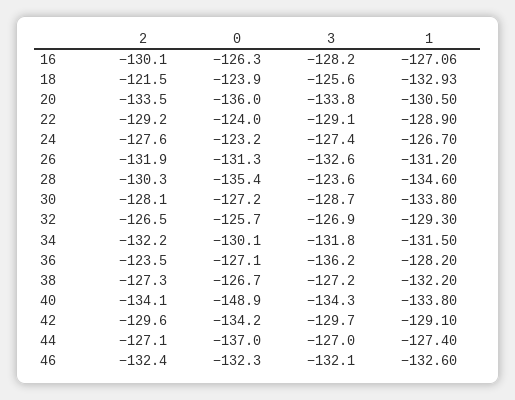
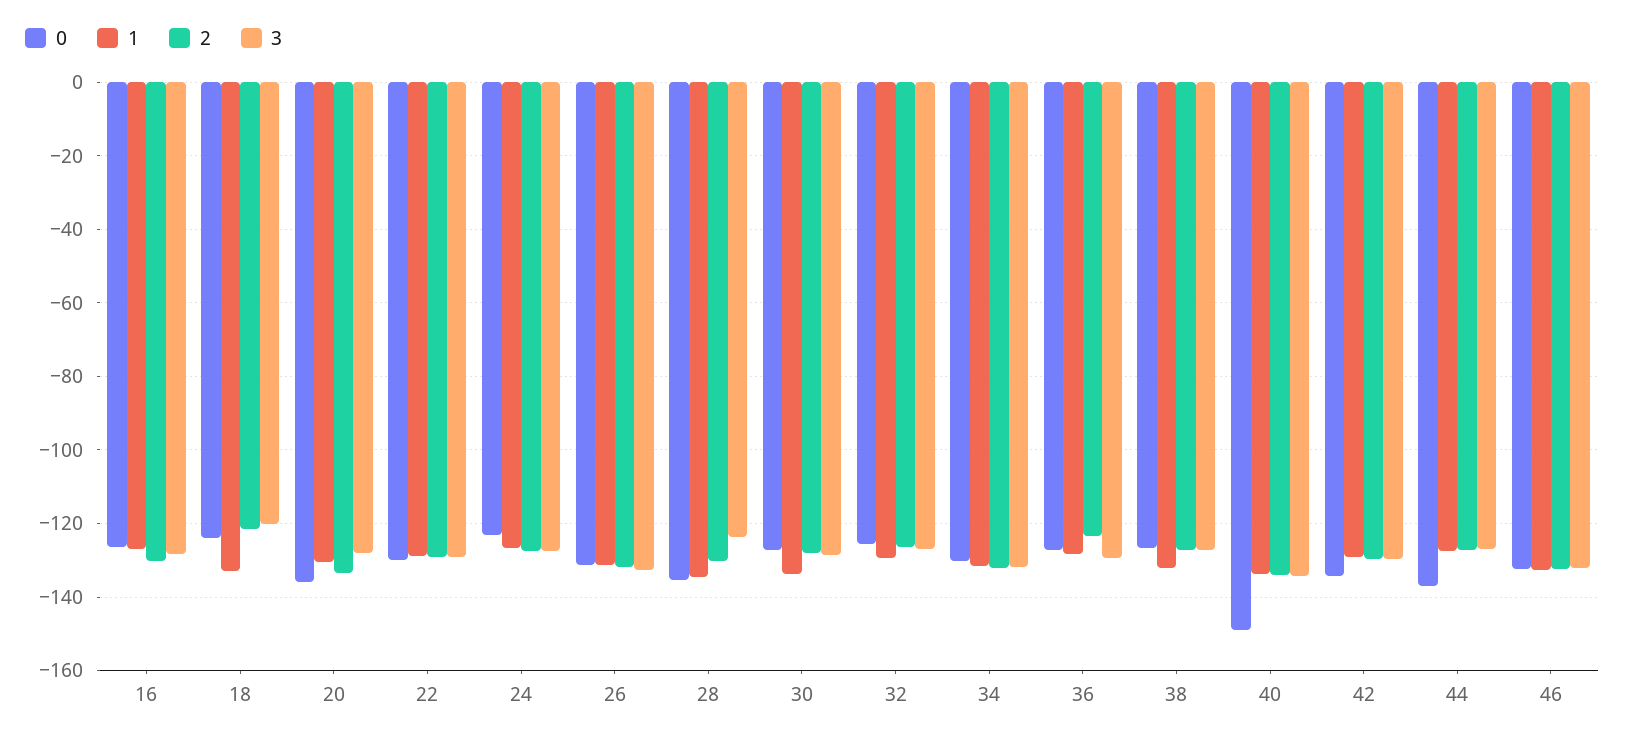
  {
    "2": {
      "16": -130.1,
      "18": -121.5,
      "20": -133.5,
      "22": -129.2,
      "24": -127.6,
      "26": -131.9,
      "28": -130.3,
      "30": -128.1,
      "32": -126.5,
      "34": -132.2,
      "36": -123.5,
      "38": -127.3,
      "40": -134.1,
      "42": -129.6,
      "44": -127.1,
      "46": -132.4
    },
    "0": {
      "16": -126.3,
      "18": -123.9,
      "20": -136,
-     "22": -124,
+     "22": -130,
      "24": -123.2,
      "26": -131.3,
      "28": -135.4,
      "30": -127.2,
      "32": -125.7,
      "34": -130.1,
      "36": -127.1,
      "38": -126.7,
      "40": -148.9,
      "42": -134.2,
      "44": -137,
      "46": -132.3
    },
    "3": {
      "16": -128.2,
-     "18": -125.6,
+     "18": -120,
-     "20": -133.8,
+     "20": -128,
      "22": -129.1,
      "24": -127.4,
      "26": -132.6,
      "28": -123.6,
      "30": -128.7,
      "32": -126.9,
      "34": -131.8,
-     "36": -136.2,
+     "36": -130,
      "38": -127.2,
      "40": -134.3,
      "42": -129.7,
      "44": -127,
      "46": -132.1
    },
    "1": {
      "16": -127.06,
      "18": -132.93,
      "20": -130.5,
      "22": -128.9,
      "24": -126.7,
      "26": -131.2,
      "28": -134.6,
      "30": -133.8,
      "32": -129.3,
      "34": -131.5,
      "36": -128.2,
      "38": -132.2,
      "40": -133.8,
      "42": -129.1,
      "44": -127.4,
      "46": -132.6
    }
  }

